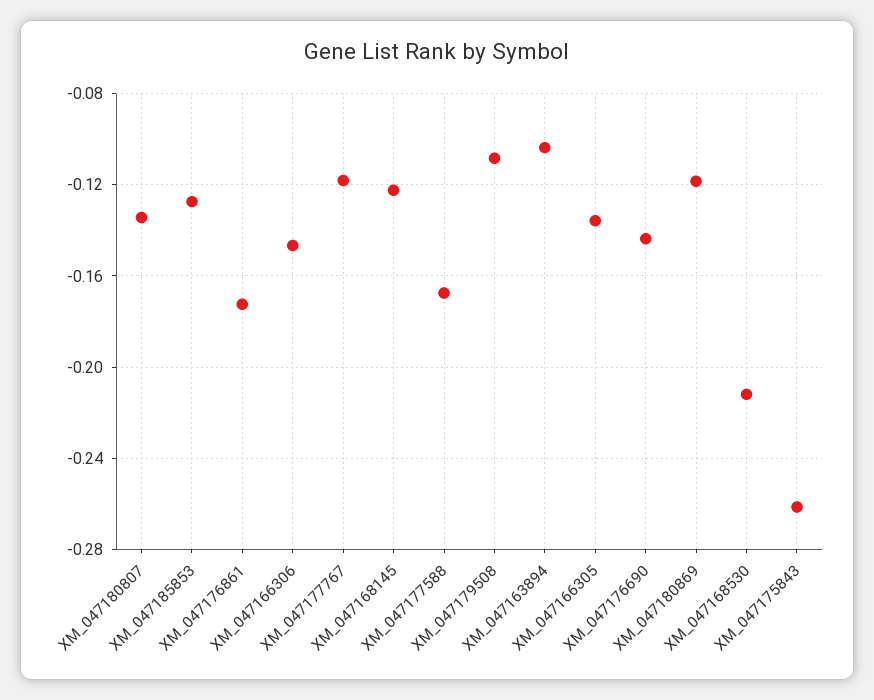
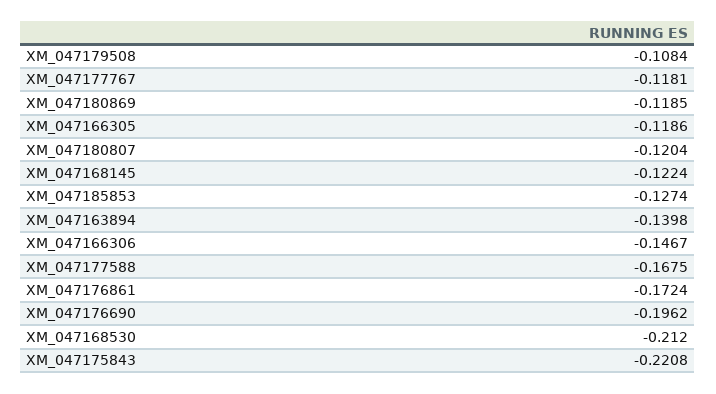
  {
-   "XM_047180807": -0.135,
+   "XM_047180807": -0.1204,
    "XM_047185853": -0.1274,
    "XM_047176861": -0.1724,
    "XM_047166306": -0.1467,
    "XM_047177767": -0.1181,
    "XM_047168145": -0.1224,
    "XM_047177588": -0.1675,
    "XM_047179508": -0.1084,
-   "XM_047163894": -0.105,
+   "XM_047163894": -0.1398,
-   "XM_047166305": -0.135,
+   "XM_047166305": -0.1186,
-   "XM_047176690": -0.145,
+   "XM_047176690": -0.1962,
    "XM_047180869": -0.1185,
    "XM_047168530": -0.212,
-   "XM_047175843": -0.26
+   "XM_047175843": -0.2208
  }

